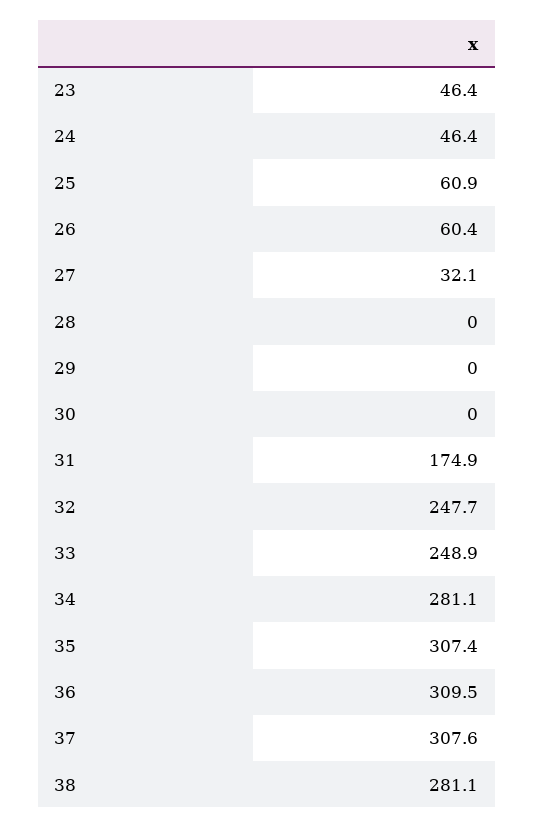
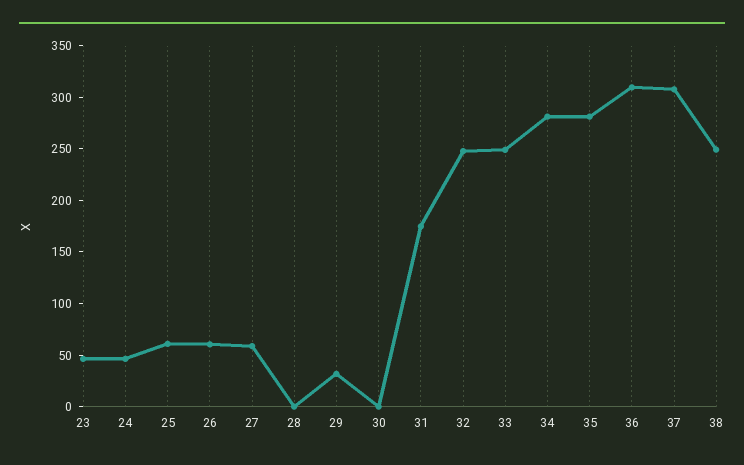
  {
    "23": 46.4,
    "24": 46.4,
    "25": 60.9,
    "26": 60.4,
-   "27": 32.1,
+   "27": 60,
    "28": 0,
-   "29": 0,
+   "29": 30,
    "30": 0,
    "31": 174.9,
    "32": 247.7,
    "33": 248.9,
    "34": 281.1,
-   "35": 307.4,
+   "35": 280,
    "36": 309.5,
    "37": 307.6,
-   "38": 281.1
+   "38": 250
  }

